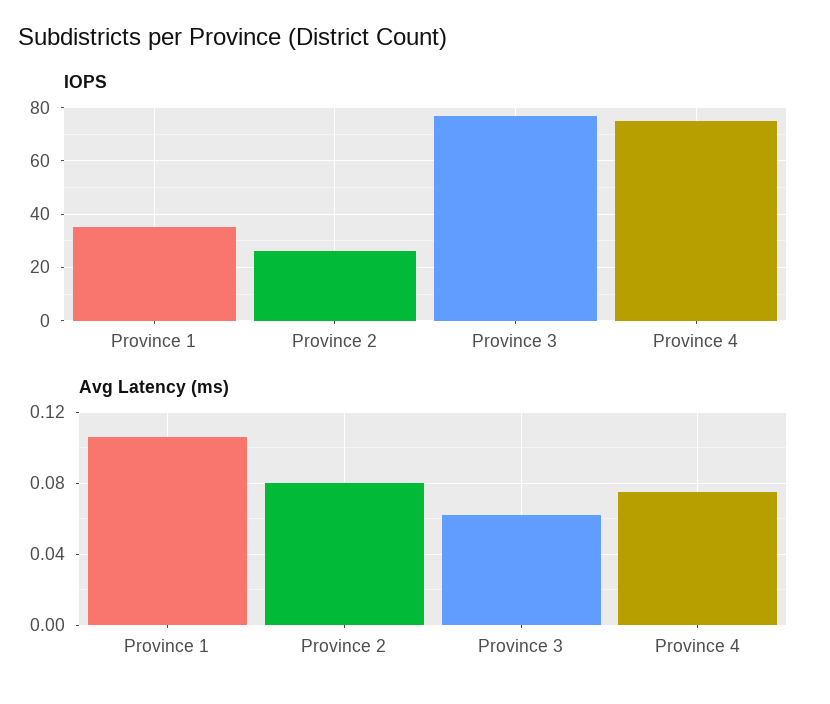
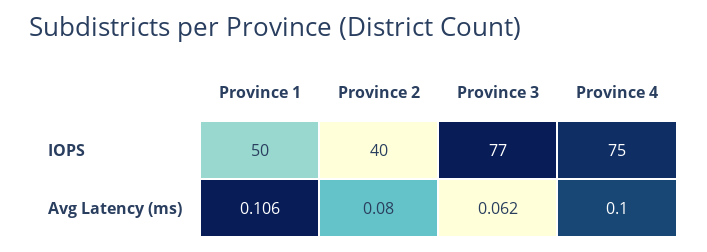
  {
    "IOPS": {
-     "Province 1": 35,
+     "Province 1": 50,
-     "Province 2": 25,
+     "Province 2": 40,
      "Province 3": 77,
      "Province 4": 75
    },
    "Avg Latency (ms)": {
      "Province 1": 0.106,
      "Province 2": 0.08,
      "Province 3": 0.062,
-     "Province 4": 0.075
+     "Province 4": 0.1
    }
  }

